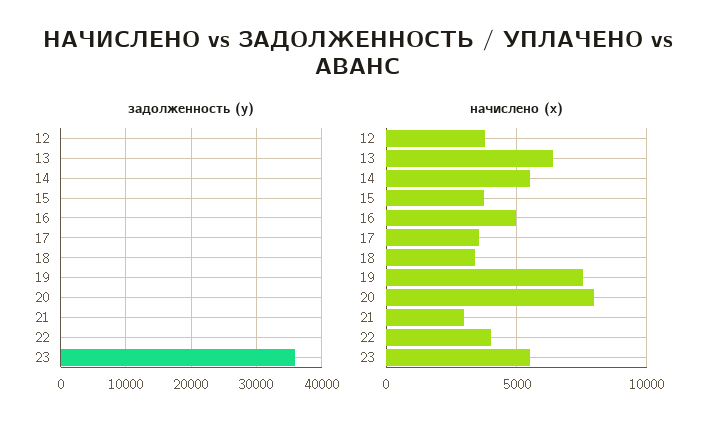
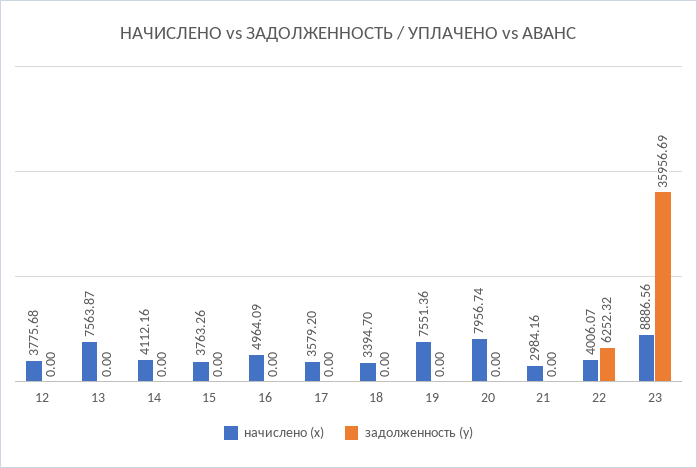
  {
    "задолженность (y)": {
      "12": 0,
      "13": 0,
      "14": 0,
      "15": 0,
      "16": 0,
      "17": 0,
      "18": 0,
      "19": 0,
      "20": 0,
      "21": 0,
-     "22": 0,
+     "22": 6252.32,
      "23": 35956.69
    },
    "начислено (x)": {
      "12": 3775.68,
-     "13": 6500,
+     "13": 7563.87,
-     "14": 5500,
+     "14": 4112.16,
      "15": 3763.26,
      "16": 4964.09,
      "17": 3579.2,
      "18": 3394.7,
      "19": 7551.36,
      "20": 7956.74,
      "21": 2984.16,
      "22": 4006.07,
-     "23": 5500
+     "23": 8886.56
    }
  }

